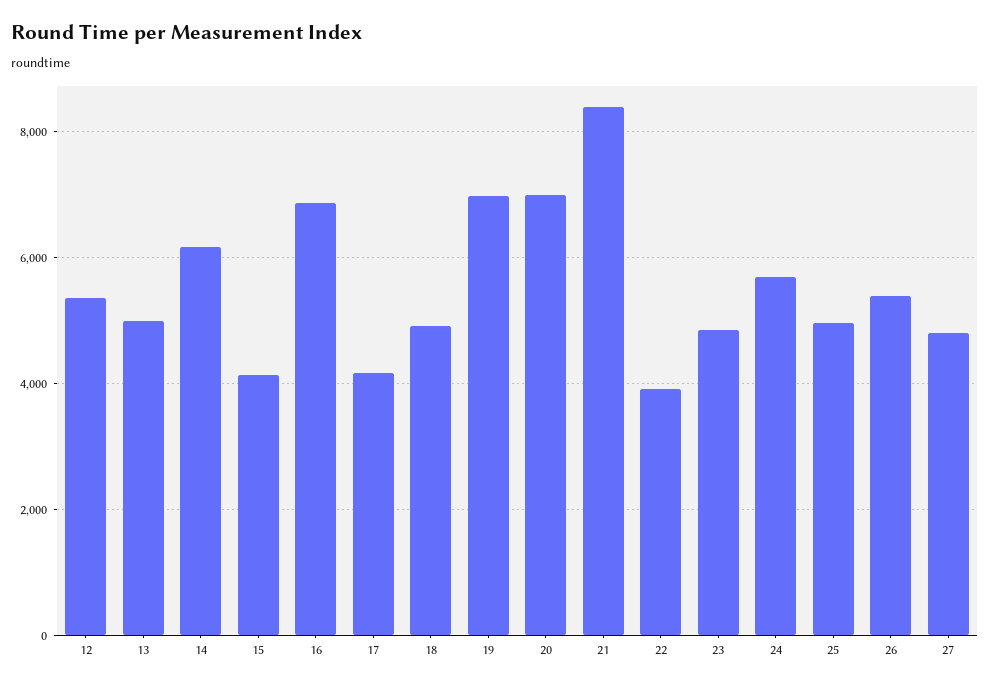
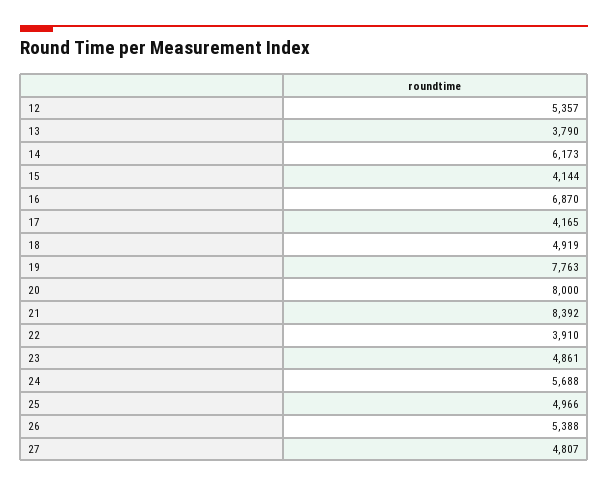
  {
    "12": 5357,
-   "13": 5000,
+   "13": 3790,
    "14": 6173,
    "15": 4144,
    "16": 6870,
    "17": 4165,
    "18": 4919,
-   "19": 7000,
+   "19": 7763,
-   "20": 7000,
+   "20": 8000,
    "21": 8392,
    "22": 3910,
    "23": 4861,
    "24": 5688,
    "25": 4966,
    "26": 5388,
    "27": 4807
  }

